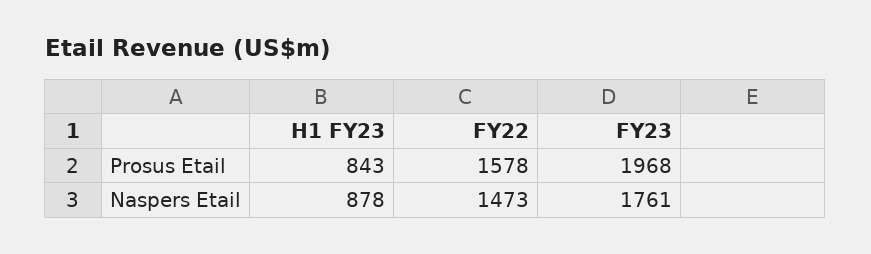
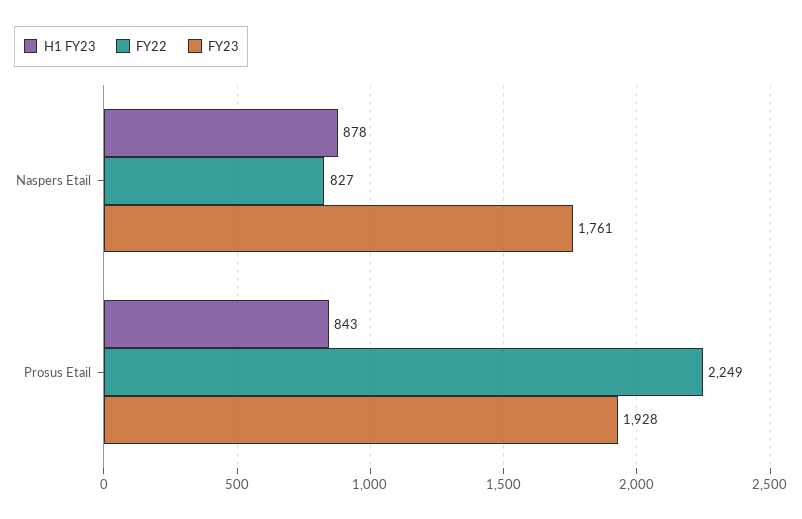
  {
    "H1 FY23": {
      "Prosus Etail": 843,
      "Naspers Etail": 878
    },
    "FY22": {
-     "Prosus Etail": 1578,
+     "Prosus Etail": 2249,
-     "Naspers Etail": 1473
+     "Naspers Etail": 827
    },
    "FY23": {
-     "Prosus Etail": 1968,
+     "Prosus Etail": 1928,
      "Naspers Etail": 1761
    }
  }

